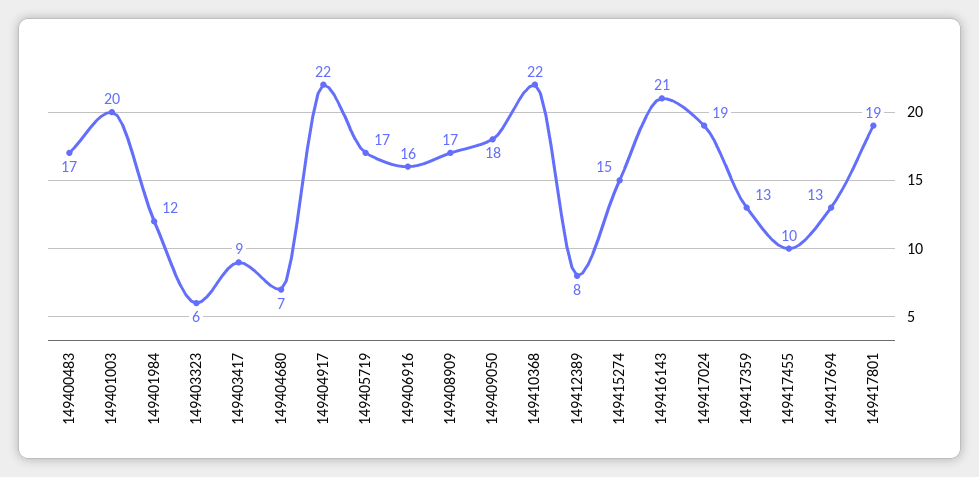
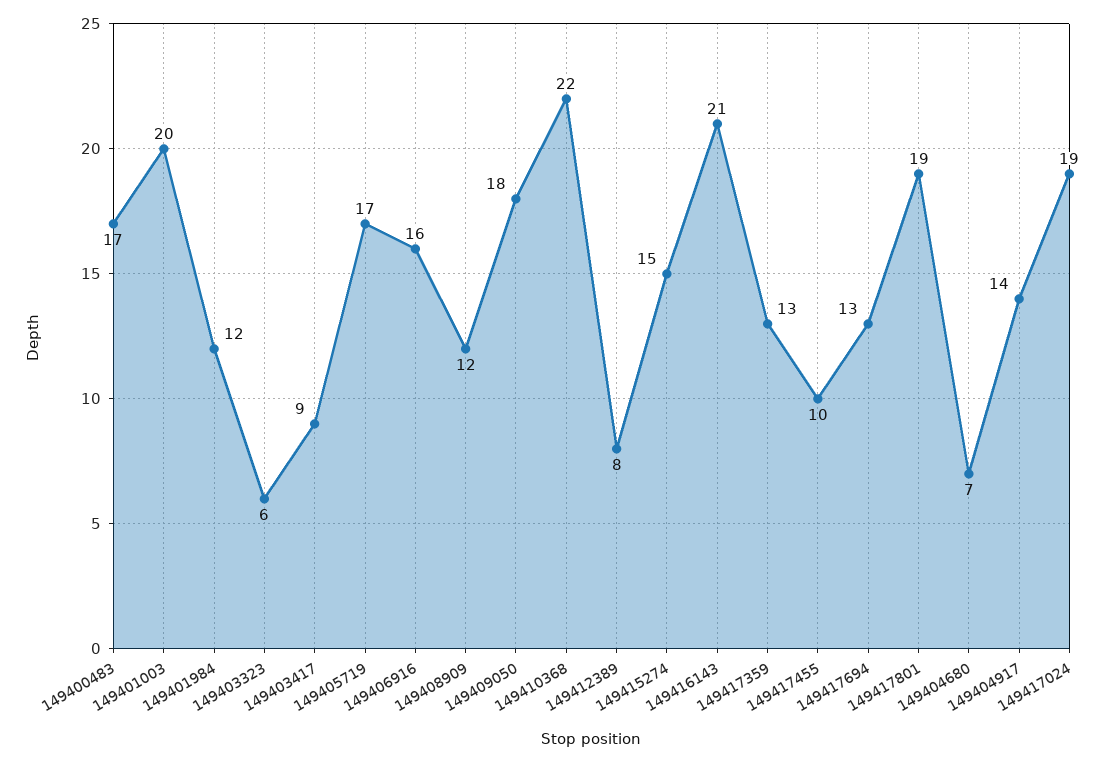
  {
    "149400483": 17,
    "149401003": 20,
    "149401984": 12,
    "149403323": 6,
    "149403417": 9,
    "149404680": 7,
-   "149404917": 22,
+   "149404917": 14,
    "149405719": 17,
    "149406916": 16,
-   "149408909": 17,
+   "149408909": 12,
    "149409050": 18,
    "149410368": 22,
    "149412389": 8,
    "149415274": 15,
    "149416143": 21,
    "149417024": 19,
    "149417359": 13,
    "149417455": 10,
    "149417694": 13,
    "149417801": 19
  }

